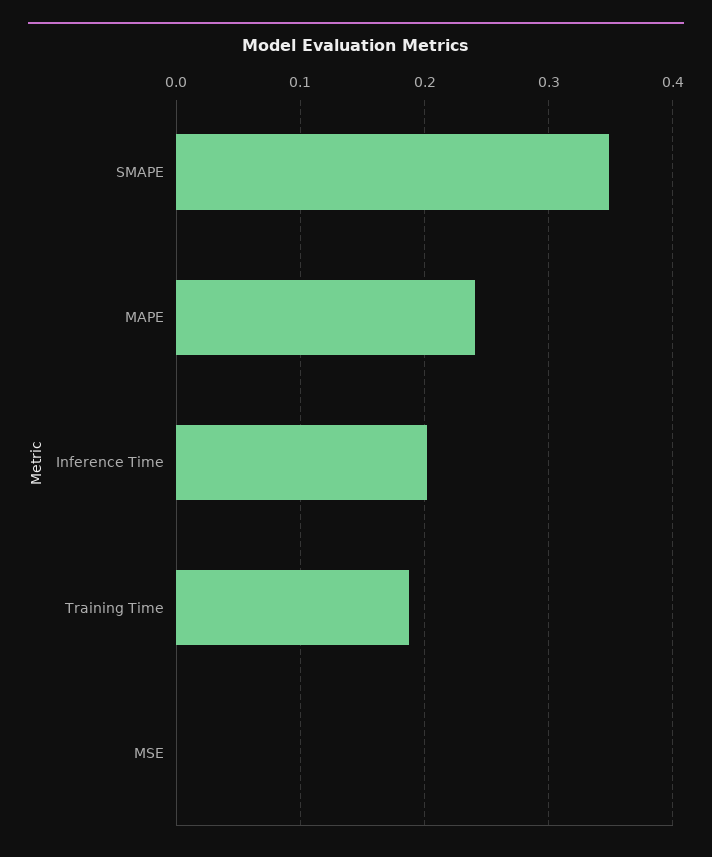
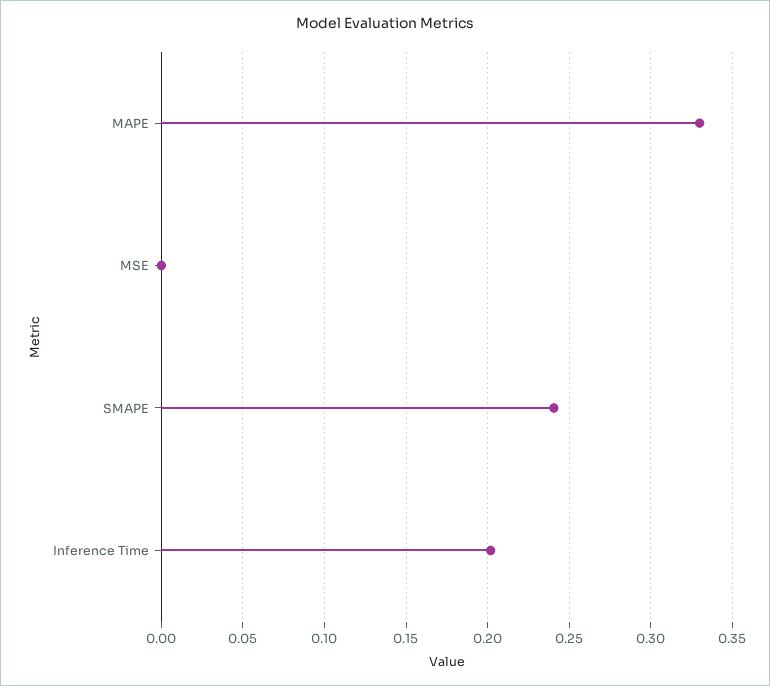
  {
-   "SMAPE": 0.35,
+   "SMAPE": 0.24,
-   "MAPE": 0.24,
+   "MAPE": 0.33,
    "Inference Time": 0.2,
-   "Training Time": 0.19,
    "MSE": 0
  }

